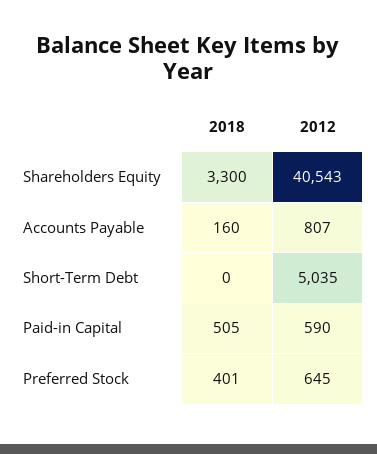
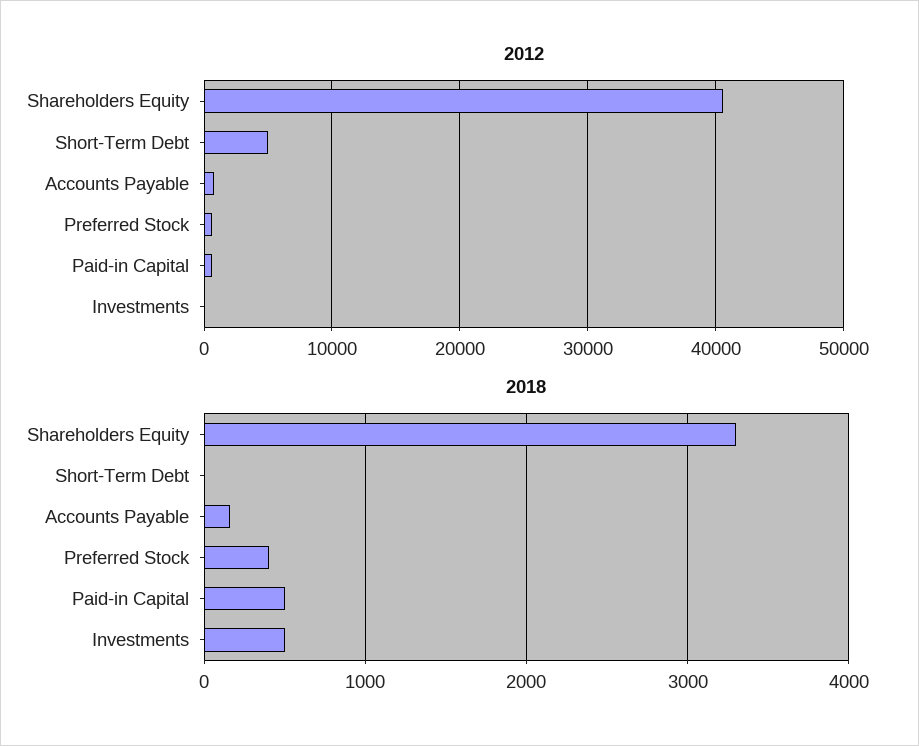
  {
    "2018": {
      "Shareholders Equity": 3300,
      "Accounts Payable": 160,
      "Short-Term Debt": 0,
      "Paid-in Capital": 505,
-     "Preferred Stock": 401
+     "Preferred Stock": 401,
+     "Investments": 500
    },
    "2012": {
      "Shareholders Equity": 40543,
      "Accounts Payable": 807,
      "Short-Term Debt": 5035,
      "Paid-in Capital": 590,
-     "Preferred Stock": 645
+     "Preferred Stock": 645,
+     "Investments": 0
    }
  }

